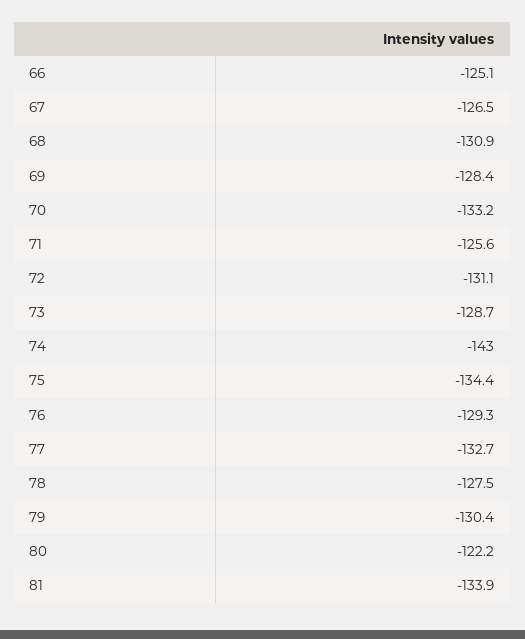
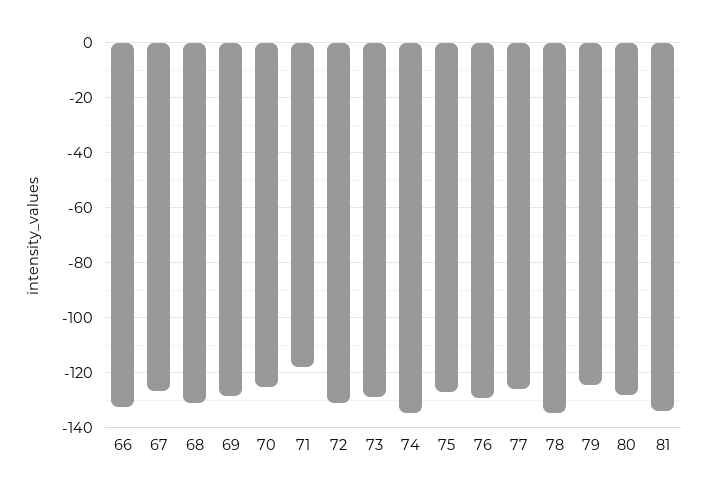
  {
-   "66": -125.1,
+   "66": -132.5,
    "67": -126.5,
    "68": -130.9,
    "69": -128.4,
-   "70": -133.2,
+   "70": -125,
-   "71": -125.6,
+   "71": -117.5,
    "72": -131.1,
    "73": -128.7,
-   "74": -143,
+   "74": -135,
-   "75": -134.4,
+   "75": -127.5,
    "76": -129.3,
-   "77": -132.7,
+   "77": -125,
-   "78": -127.5,
+   "78": -135,
-   "79": -130.4,
+   "79": -125,
-   "80": -122.2,
+   "80": -127.5,
    "81": -133.9
  }

